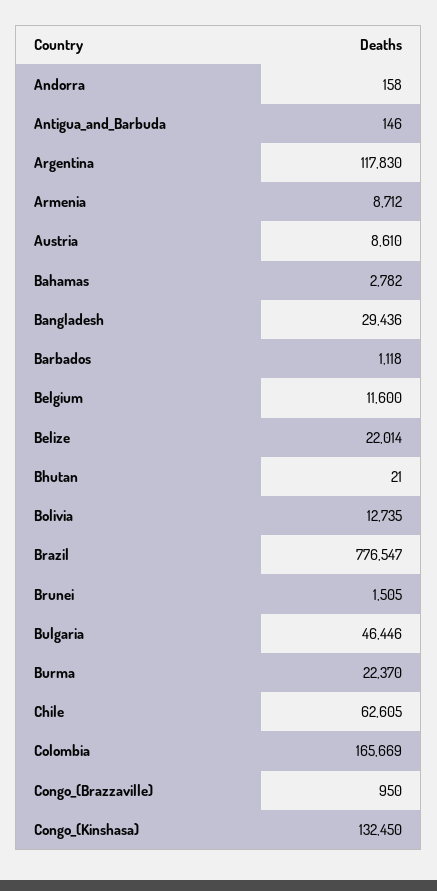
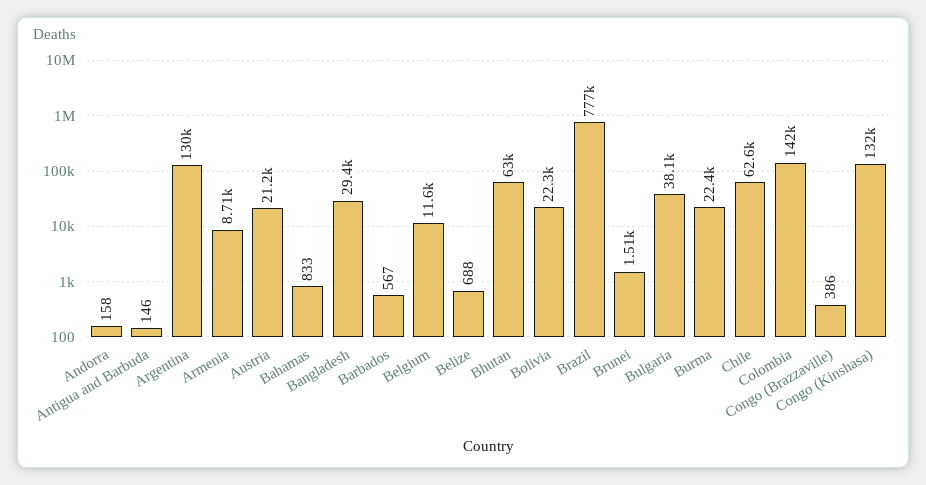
  {
    "Andorra": 158,
    "Antigua_and_Barbuda": 146,
-   "Argentina": 117830,
+   "Argentina": 130000,
    "Armenia": 8712,
-   "Austria": 8610,
+   "Austria": 21200,
-   "Bahamas": 2782,
+   "Bahamas": 833,
    "Bangladesh": 29436,
-   "Barbados": 1118,
+   "Barbados": 567,
    "Belgium": 11600,
-   "Belize": 22014,
+   "Belize": 688,
-   "Bhutan": 21,
+   "Bhutan": 63000,
-   "Bolivia": 12735,
+   "Bolivia": 22300,
    "Brazil": 776547,
    "Brunei": 1505,
-   "Bulgaria": 46446,
+   "Bulgaria": 38100,
    "Burma": 22370,
    "Chile": 62605,
-   "Colombia": 165669,
+   "Colombia": 142000,
-   "Congo_(Brazzaville)": 950,
+   "Congo_(Brazzaville)": 386,
    "Congo_(Kinshasa)": 132450
  }

